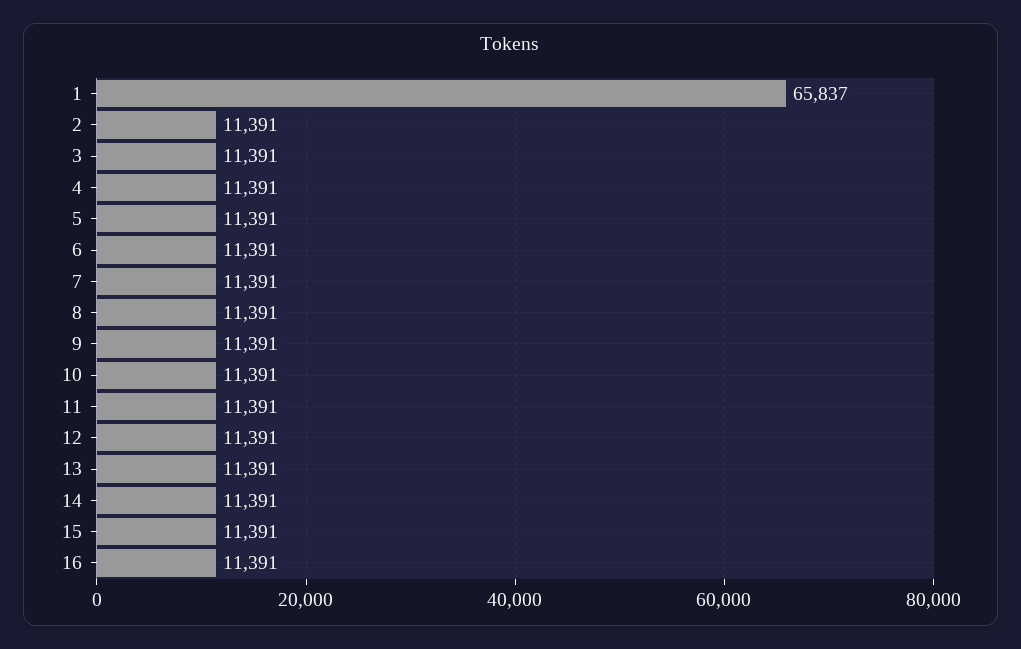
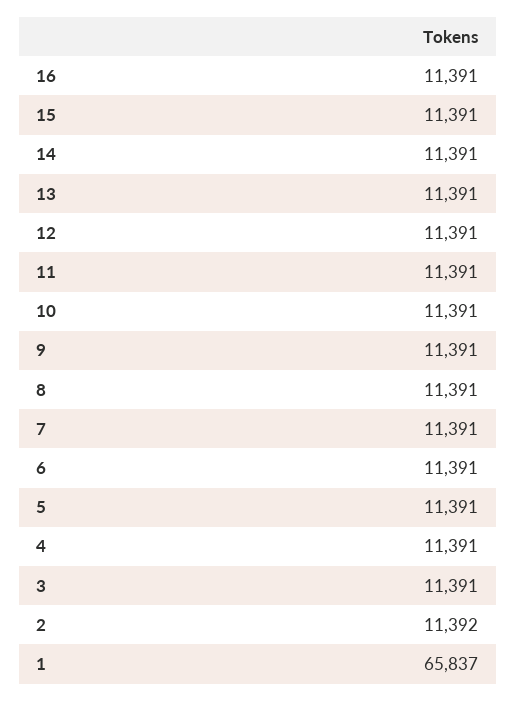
  {
    "1": 65837,
-   "2": 11391,
+   "2": 11392,
    "3": 11391,
    "4": 11391,
    "5": 11391,
    "6": 11391,
    "7": 11391,
    "8": 11391,
    "9": 11391,
    "10": 11391,
    "11": 11391,
    "12": 11391,
    "13": 11391,
    "14": 11391,
    "15": 11391,
    "16": 11391
  }

